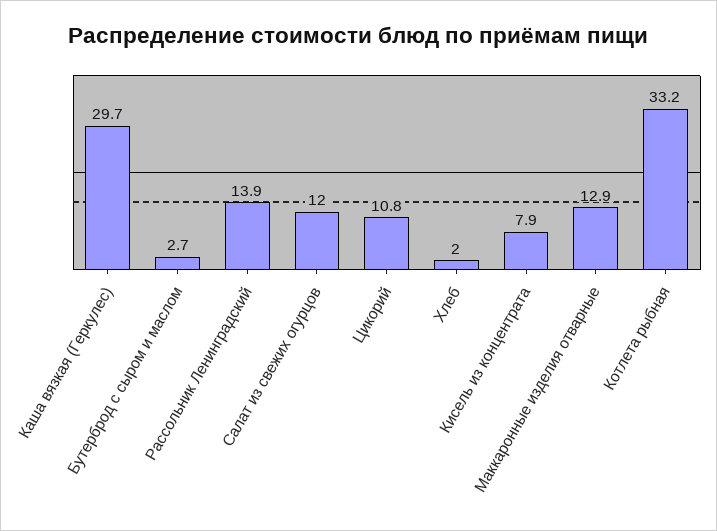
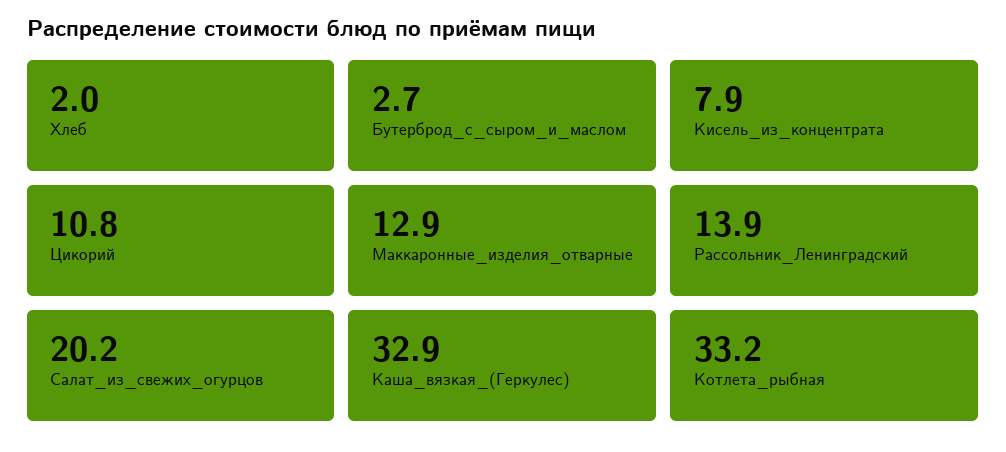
  {
-   "Каша вязкая (Геркулес)": 29.7,
+   "Каша вязкая (Геркулес)": 32.9,
    "Бутерброд с сыром и маслом": 2.7,
    "Рассольник Ленинградский": 13.9,
-   "Салат из свежих огурцов": 12,
+   "Салат из свежих огурцов": 20.2,
    "Цикорий": 10.8,
    "Хлеб": 2,
    "Кисель из концентрата": 7.9,
    "Маккаронные изделия отварные": 12.9,
    "Котлета рыбная": 33.2
  }

